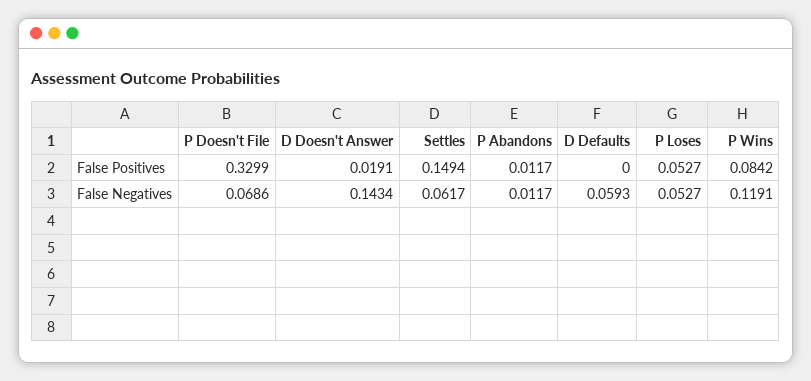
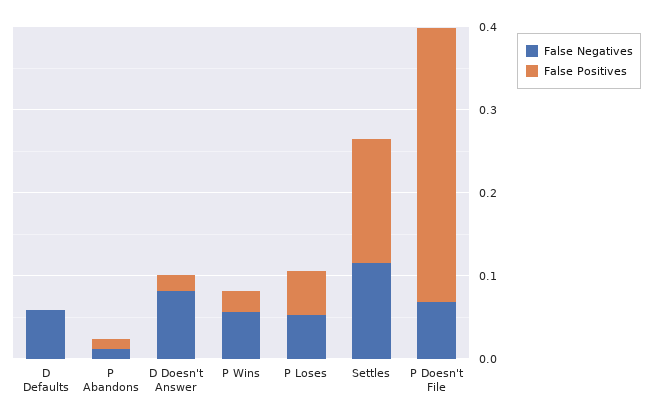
  {
    "False Positives": {
      "P Doesn't File": 0.3299,
      "D Doesn't Answer": 0.0191,
      "Settles": 0.1494,
      "P Abandons": 0.0117,
      "D Defaults": 0,
      "P Loses": 0.0527,
-     "P Wins": 0.0842
+     "P Wins": 0.02
    },
    "False Negatives": {
      "P Doesn't File": 0.0686,
-     "D Doesn't Answer": 0.1434,
+     "D Doesn't Answer": 0.08,
-     "Settles": 0.0617,
+     "Settles": 0.12,
      "P Abandons": 0.0117,
      "D Defaults": 0.0593,
      "P Loses": 0.0527,
-     "P Wins": 0.1191
+     "P Wins": 0.06
    }
  }

